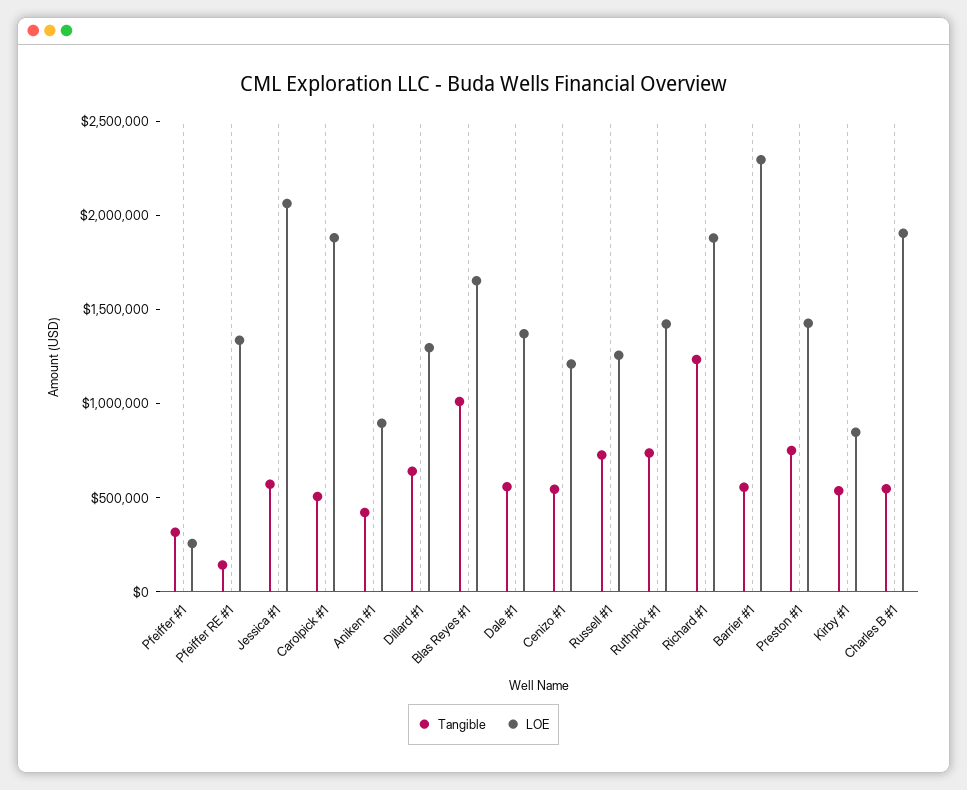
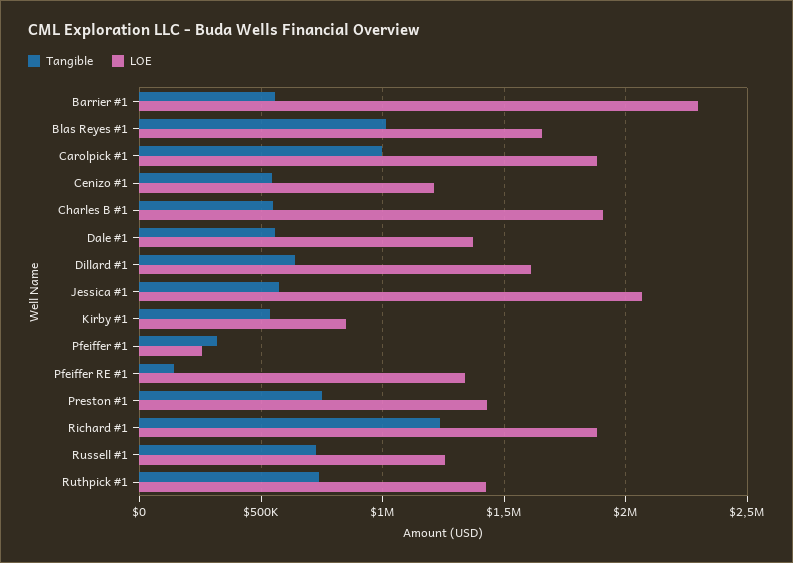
  {
    "Tangible": {
      "Pfeiffer #1": 300000,
      "Pfeiffer RE #1": 150000,
      "Jessica #1": 550000,
-     "Carolpick #1": 500000,
+     "Carolpick #1": 1000000,
-     "Aniken #1": 400000,
      "Dillard #1": 650000,
      "Blas Reyes #1": 1000000,
      "Dale #1": 550000,
      "Cenizo #1": 550000,
      "Russell #1": 750000,
      "Ruthpick #1": 750000,
      "Richard #1": 1250000,
      "Barrier #1": 550000,
      "Preston #1": 750000,
      "Kirby #1": 550000,
      "Charles B #1": 550000
    },
    "LOE": {
      "Pfeiffer #1": 250000,
      "Pfeiffer RE #1": 1350000,
      "Jessica #1": 2050000,
      "Carolpick #1": 1900000,
-     "Aniken #1": 900000,
-     "Dillard #1": 1300000,
+     "Dillard #1": 1600000,
      "Blas Reyes #1": 1650000,
      "Dale #1": 1350000,
      "Cenizo #1": 1200000,
      "Russell #1": 1250000,
      "Ruthpick #1": 1400000,
      "Richard #1": 1900000,
      "Barrier #1": 2300000,
      "Preston #1": 1450000,
      "Kirby #1": 850000,
      "Charles B #1": 1900000
    }
  }

